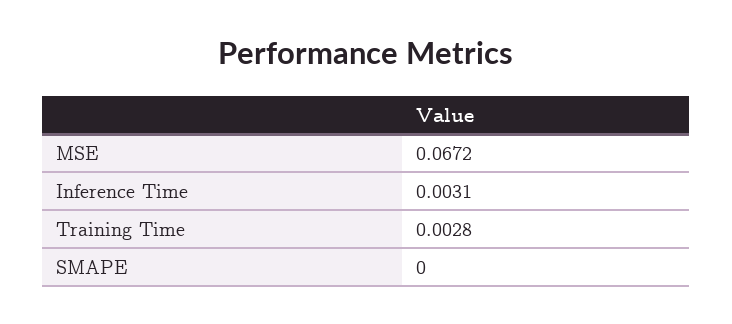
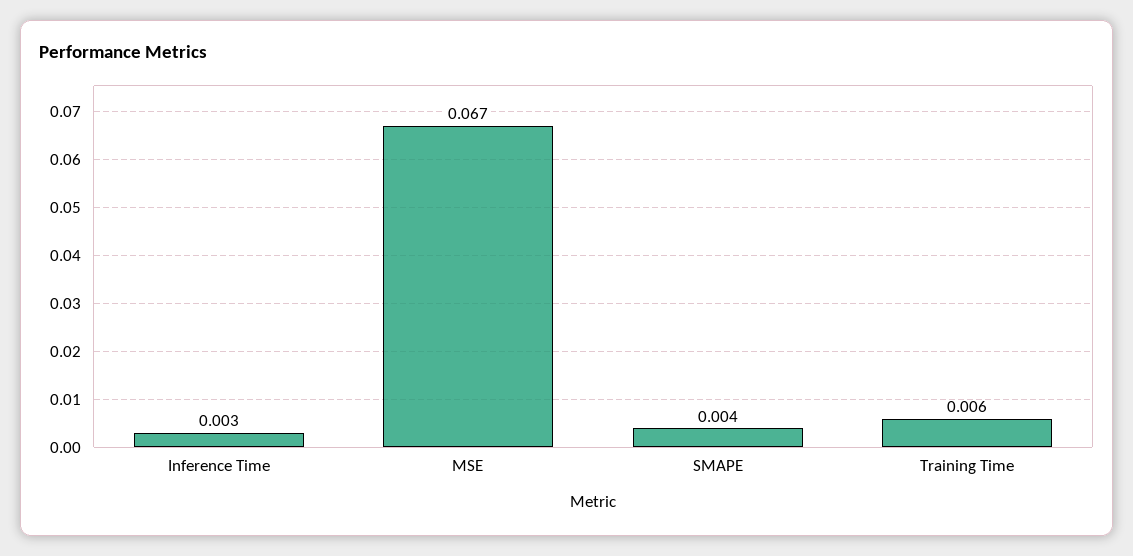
  {
    "MSE": 0.0672,
    "Inference Time": 0.0031,
-   "Training Time": 0.0028,
+   "Training Time": 0.006,
-   "SMAPE": 0
+   "SMAPE": 0.004
  }

